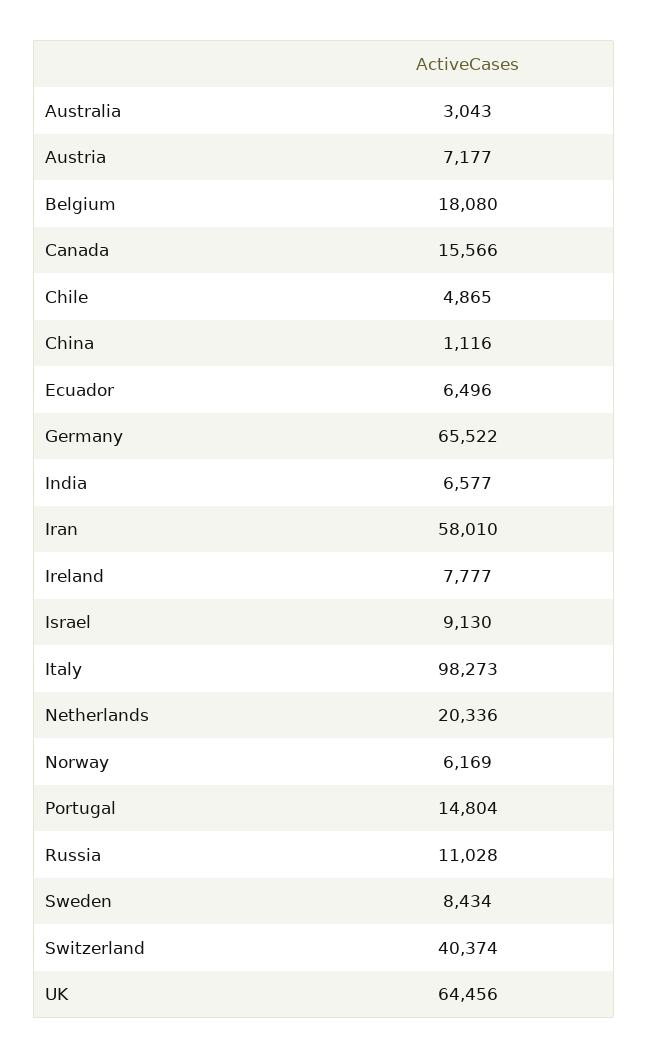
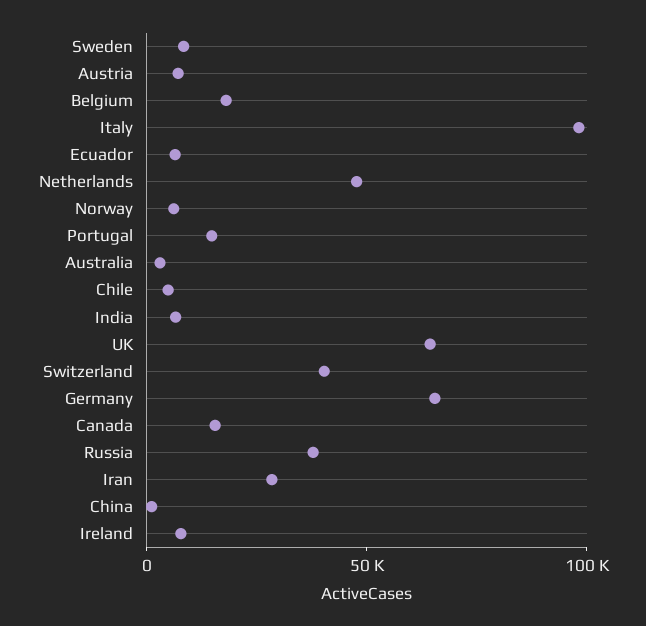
  {
    "Australia": 3043,
    "Austria": 7177,
    "Belgium": 18080,
    "Canada": 15566,
    "Chile": 4865,
    "China": 1116,
    "Ecuador": 6496,
    "Germany": 65522,
    "India": 6577,
-   "Iran": 58010,
+   "Iran": 30000,
    "Ireland": 7777,
-   "Israel": 9130,
    "Italy": 98273,
-   "Netherlands": 20336,
+   "Netherlands": 50000,
    "Norway": 6169,
    "Portugal": 14804,
-   "Russia": 11028,
+   "Russia": 40000,
    "Sweden": 8434,
    "Switzerland": 40374,
    "UK": 64456
  }

